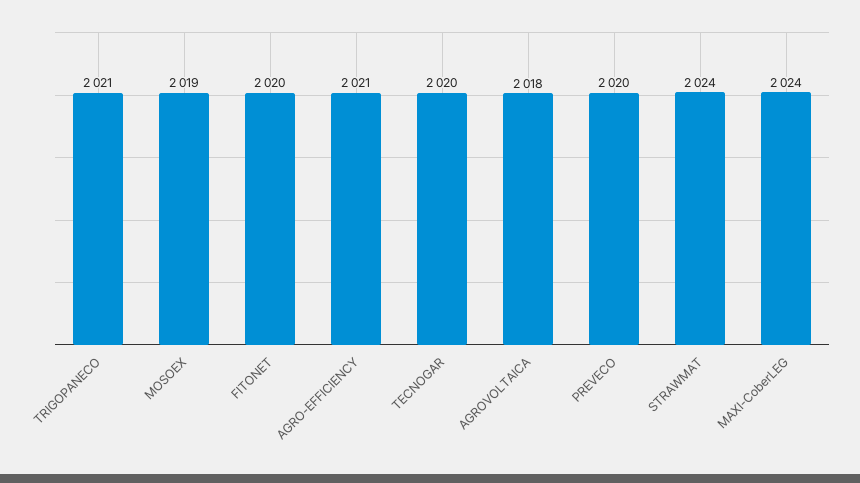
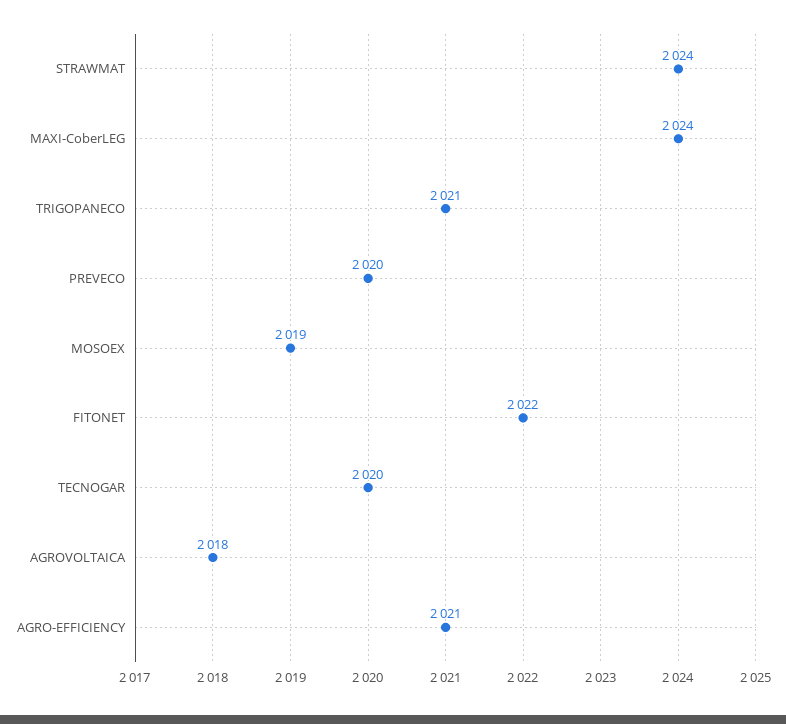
  {
    "TRIGOPANECO": 2021,
    "MOSOEX": 2019,
-   "FITONET": 2020,
+   "FITONET": 2022,
    "AGRO-EFFICIENCY": 2021,
    "TECNOGAR": 2020,
    "AGROVOLTAICA": 2018,
    "PREVECO": 2020,
    "STRAWMAT": 2024,
    "MAXI-CoberLEG": 2024
  }

